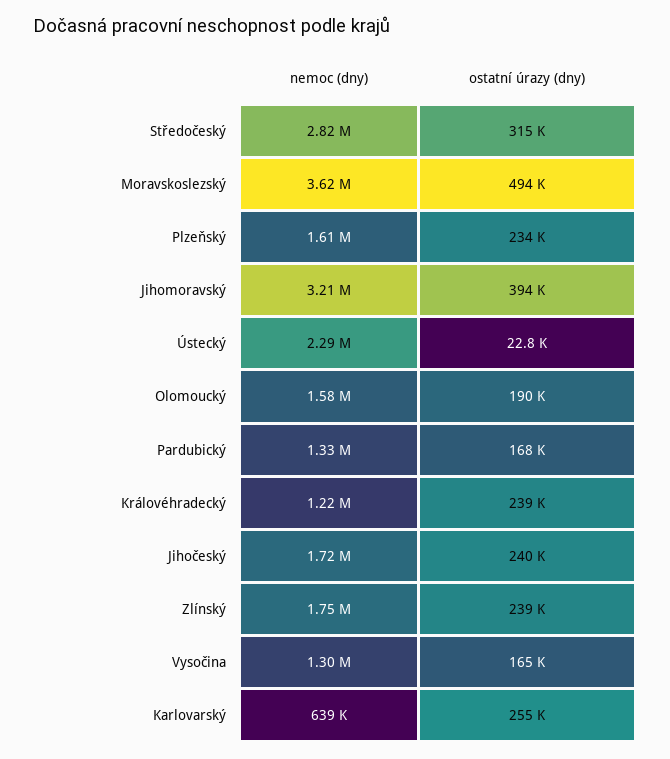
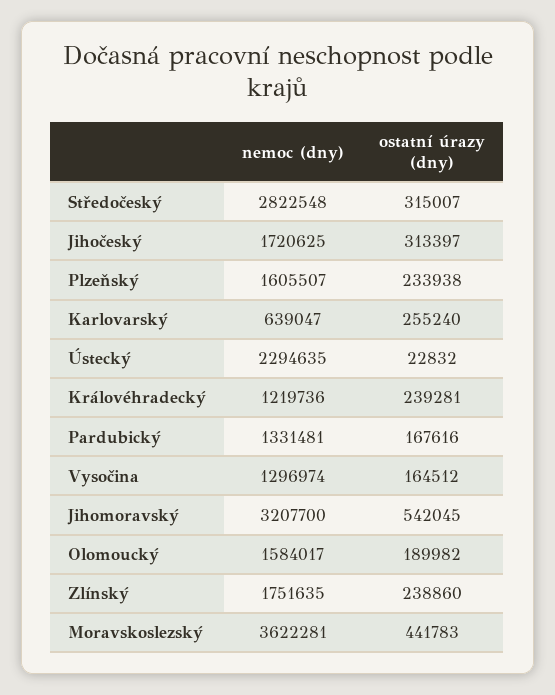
  {
    "nemoc (dny)": {
      "Středočeský": 2822548,
      "Moravskoslezský": 3622281,
      "Plzeňský": 1605507,
      "Jihomoravský": 3207700,
      "Ústecký": 2294635,
      "Olomoucký": 1584017,
      "Pardubický": 1331481,
      "Královéhradecký": 1219736,
      "Jihočeský": 1720625,
      "Zlínský": 1751635,
      "Vysočina": 1296974,
      "Karlovarský": 639047
    },
    "ostatní úrazy (dny)": {
      "Středočeský": 315007,
-     "Moravskoslezský": 494000,
+     "Moravskoslezský": 441783,
      "Plzeňský": 233938,
-     "Jihomoravský": 394000,
+     "Jihomoravský": 542045,
      "Ústecký": 22832,
      "Olomoucký": 189982,
      "Pardubický": 167616,
      "Královéhradecký": 239281,
-     "Jihočeský": 240000,
+     "Jihočeský": 313397,
      "Zlínský": 238860,
      "Vysočina": 164512,
      "Karlovarský": 255240
    }
  }

